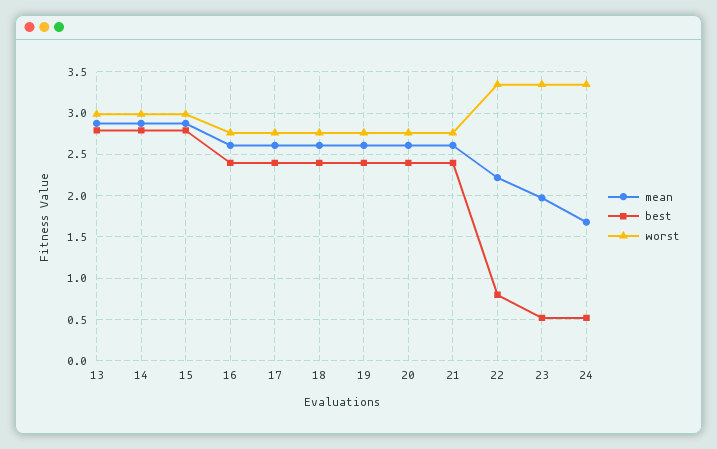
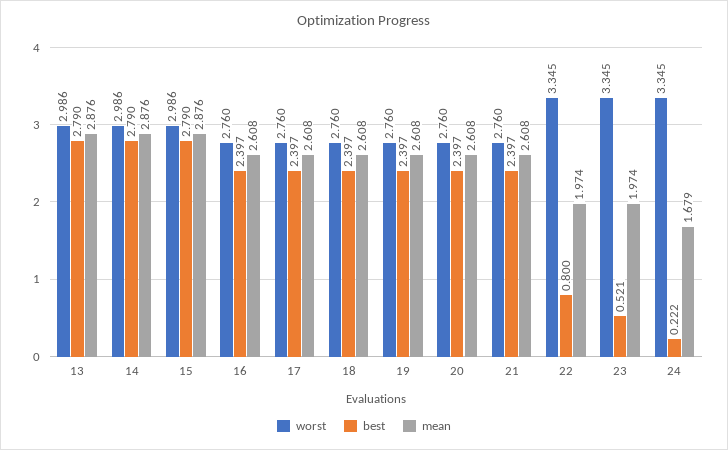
  {
    "mean": {
      "13": 2.876,
      "14": 2.876,
      "15": 2.876,
      "16": 2.608,
      "17": 2.608,
      "18": 2.608,
      "19": 2.608,
      "20": 2.608,
      "21": 2.608,
-     "22": 2.2,
+     "22": 1.974,
      "23": 1.974,
      "24": 1.679
    },
    "best": {
      "13": 2.79,
      "14": 2.79,
      "15": 2.79,
      "16": 2.397,
      "17": 2.397,
      "18": 2.397,
      "19": 2.397,
      "20": 2.397,
      "21": 2.397,
      "22": 0.8,
      "23": 0.521,
-     "24": 0.5
+     "24": 0.222
    },
    "worst": {
      "13": 2.986,
      "14": 2.986,
      "15": 2.986,
      "16": 2.76,
      "17": 2.76,
      "18": 2.76,
      "19": 2.76,
      "20": 2.76,
      "21": 2.76,
      "22": 3.345,
      "23": 3.345,
      "24": 3.345
    }
  }

